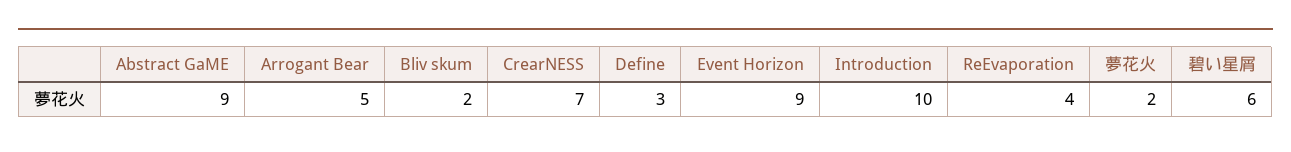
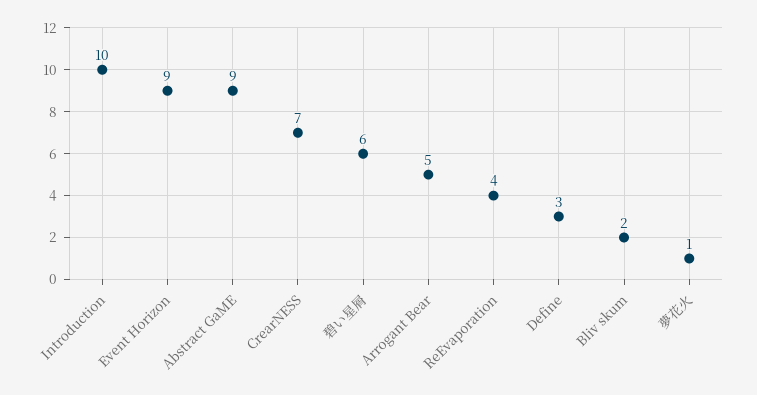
  {
    "Abstract GaME": 9,
    "Arrogant Bear": 5,
    "Bliv skum": 2,
    "CrearNESS": 7,
    "Define": 3,
    "Event Horizon": 9,
    "Introduction": 10,
    "ReEvaporation": 4,
-   "夢花火": 2,
+   "夢花火": 1,
    "碧い星屑": 6
  }

